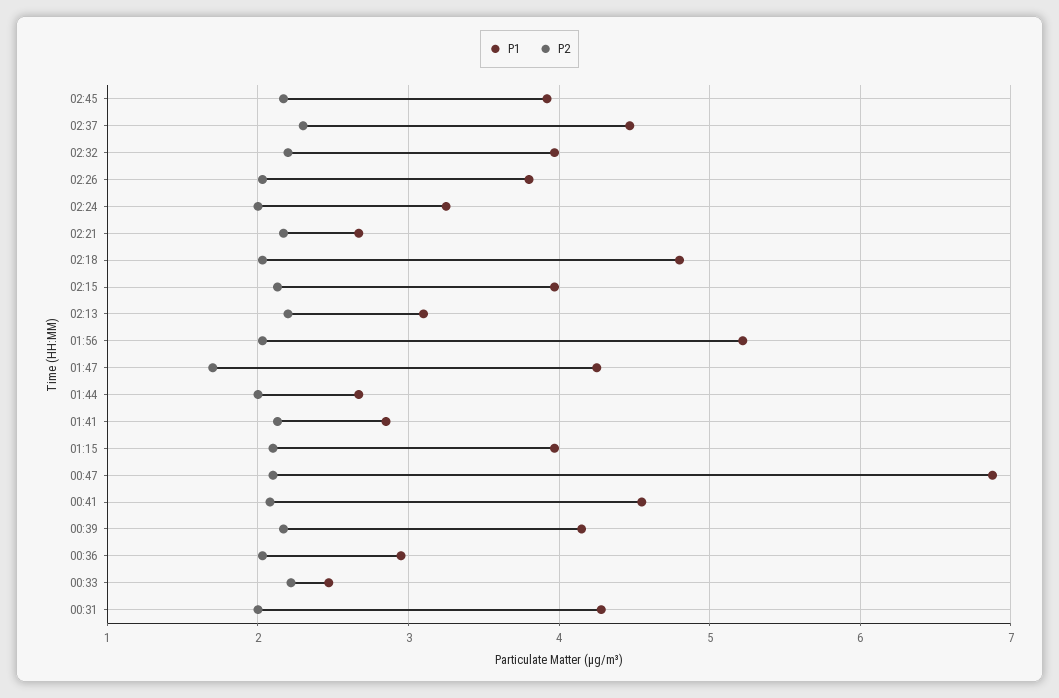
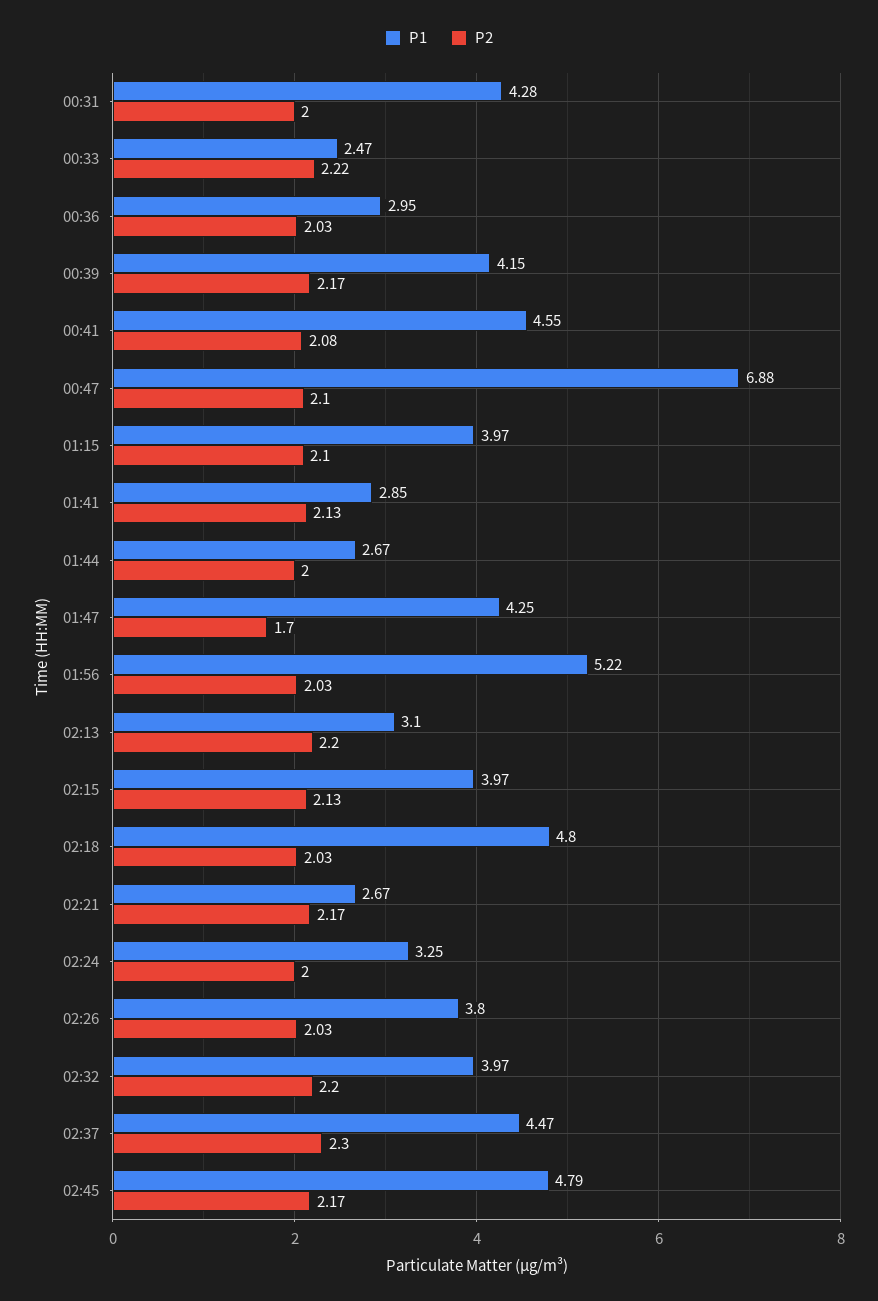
  {
    "P1": {
-     "02:45": 3.9,
+     "02:45": 4.79,
      "02:37": 4.47,
      "02:32": 3.97,
      "02:26": 3.8,
      "02:24": 3.25,
      "02:21": 2.67,
      "02:18": 4.8,
      "02:15": 3.97,
      "02:13": 3.1,
      "01:56": 5.22,
      "01:47": 4.25,
      "01:44": 2.67,
      "01:41": 2.85,
      "01:15": 3.97,
      "00:47": 6.88,
      "00:41": 4.55,
      "00:39": 4.15,
      "00:36": 2.95,
      "00:33": 2.47,
      "00:31": 4.28
    },
    "P2": {
      "02:45": 2.17,
      "02:37": 2.3,
      "02:32": 2.2,
      "02:26": 2.03,
      "02:24": 2,
      "02:21": 2.17,
      "02:18": 2.03,
      "02:15": 2.13,
      "02:13": 2.2,
      "01:56": 2.03,
      "01:47": 1.7,
      "01:44": 2,
      "01:41": 2.13,
      "01:15": 2.1,
      "00:47": 2.1,
      "00:41": 2.08,
      "00:39": 2.17,
      "00:36": 2.03,
      "00:33": 2.22,
      "00:31": 2
    }
  }

